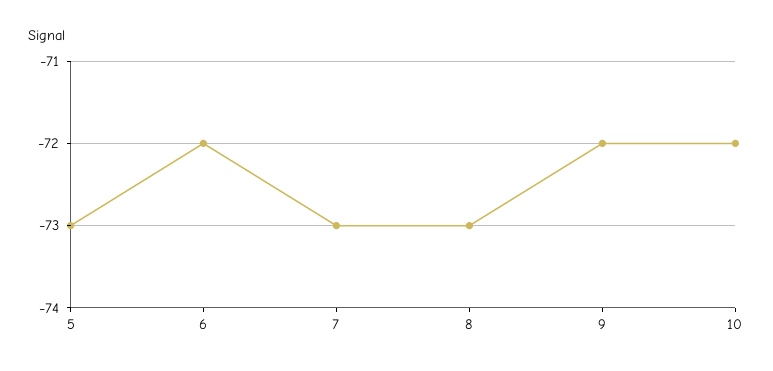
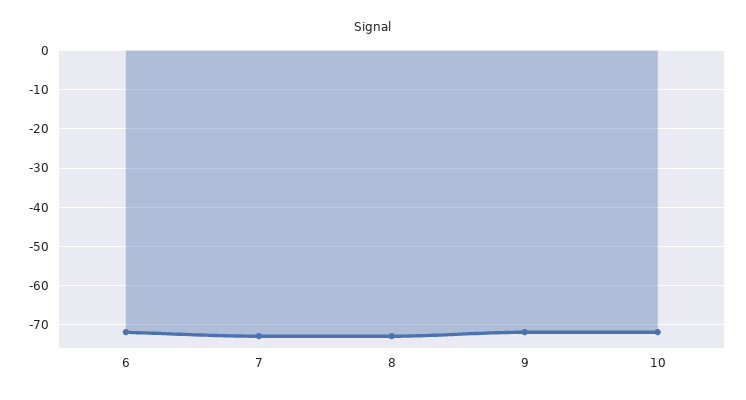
  {
-   "5": -73,
    "6": -72,
    "7": -73,
    "8": -73,
    "9": -72,
    "10": -72
  }

